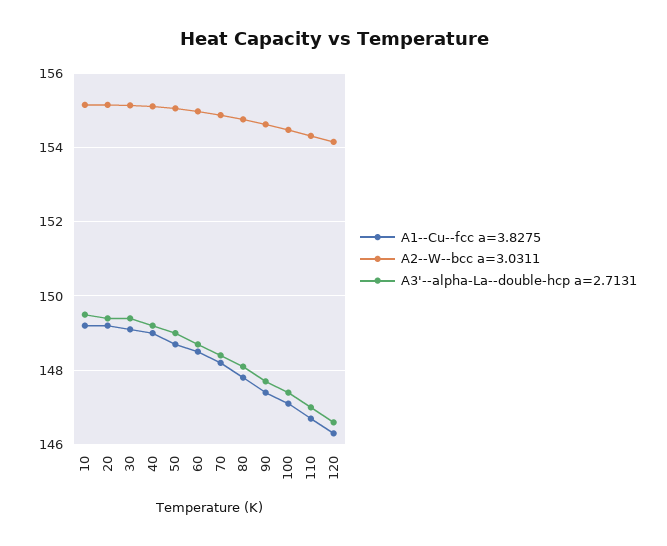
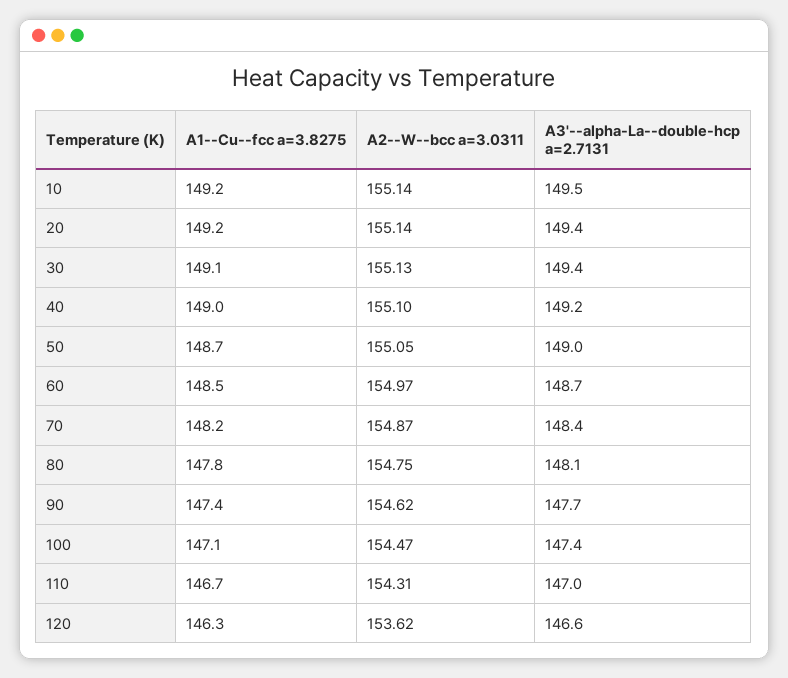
  {
    "A1--Cu--fcc a=3.8275": {
      "10": 149.2,
      "20": 149.2,
      "30": 149.1,
      "40": 149,
      "50": 148.7,
      "60": 148.5,
      "70": 148.2,
      "80": 147.8,
      "90": 147.4,
      "100": 147.1,
      "110": 146.7,
      "120": 146.3
    },
    "A2--W--bcc a=3.0311": {
      "10": 155.14,
      "20": 155.14,
      "30": 155.13,
      "40": 155.1,
      "50": 155.05,
      "60": 154.97,
      "70": 154.87,
      "80": 154.75,
      "90": 154.62,
      "100": 154.47,
      "110": 154.31,
-     "120": 154.2
+     "120": 153.62
    },
    "A3'--alpha-La--double-hcp a=2.7131": {
      "10": 149.5,
      "20": 149.4,
      "30": 149.4,
      "40": 149.2,
      "50": 149,
      "60": 148.7,
      "70": 148.4,
      "80": 148.1,
      "90": 147.7,
      "100": 147.4,
      "110": 147,
      "120": 146.6
    }
  }

